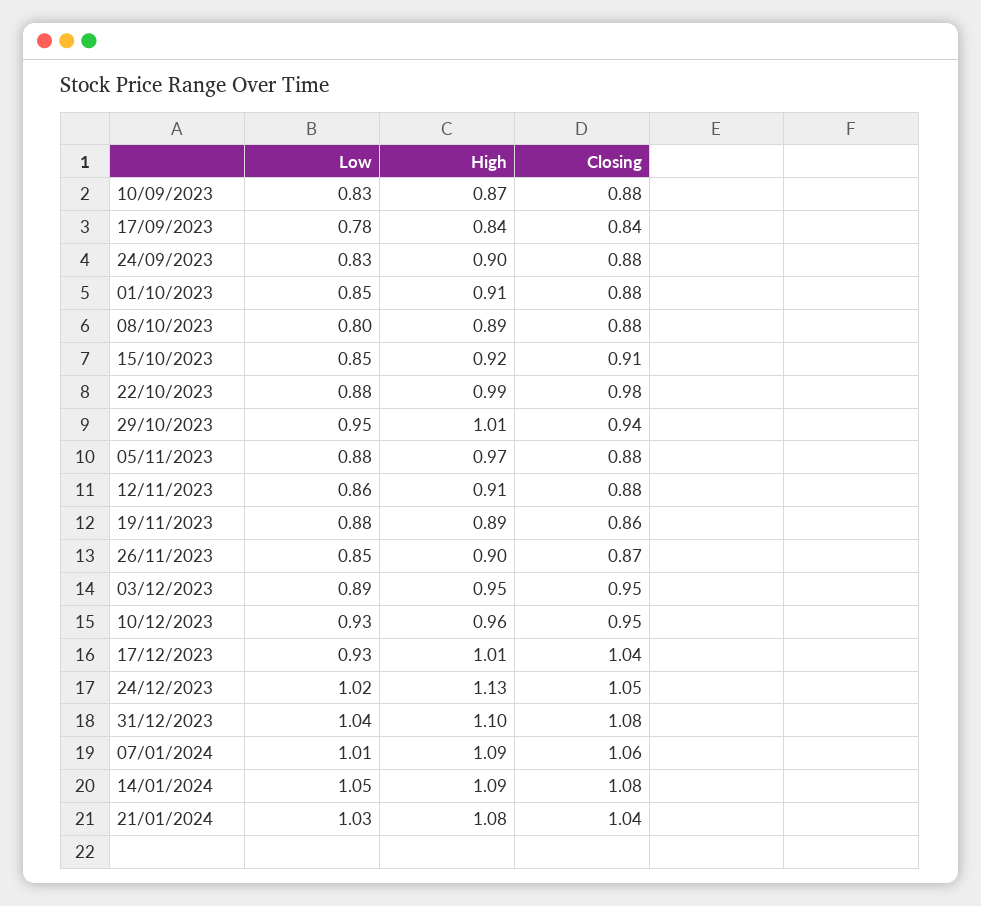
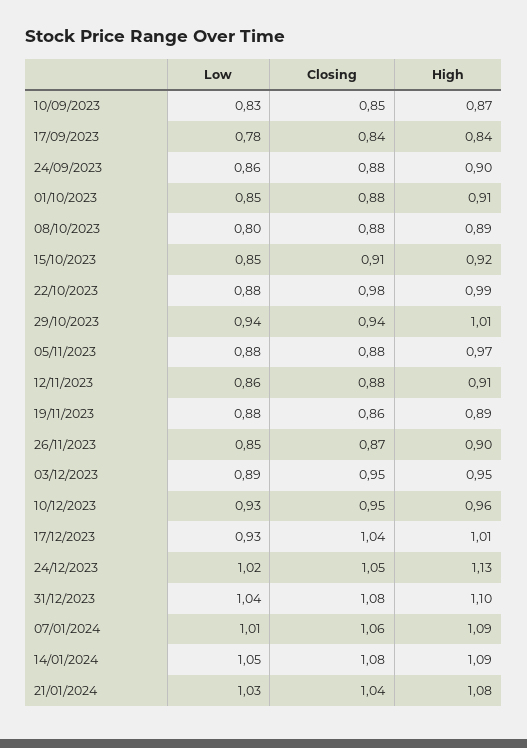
  {
    "Low": {
      "10/09/2023": 0.83,
      "17/09/2023": 0.78,
-     "24/09/2023": 0.83,
+     "24/09/2023": 0.86,
      "01/10/2023": 0.85,
      "08/10/2023": 0.8,
      "15/10/2023": 0.85,
      "22/10/2023": 0.88,
-     "29/10/2023": 0.95,
+     "29/10/2023": 0.94,
      "05/11/2023": 0.88,
      "12/11/2023": 0.86,
      "19/11/2023": 0.88,
      "26/11/2023": 0.85,
      "03/12/2023": 0.89,
      "10/12/2023": 0.93,
      "17/12/2023": 0.93,
      "24/12/2023": 1.02,
      "31/12/2023": 1.04,
      "07/01/2024": 1.01,
      "14/01/2024": 1.05,
      "21/01/2024": 1.03
    },
    "High": {
      "10/09/2023": 0.87,
      "17/09/2023": 0.84,
      "24/09/2023": 0.9,
      "01/10/2023": 0.91,
      "08/10/2023": 0.89,
      "15/10/2023": 0.92,
      "22/10/2023": 0.99,
      "29/10/2023": 1.01,
      "05/11/2023": 0.97,
      "12/11/2023": 0.91,
      "19/11/2023": 0.89,
      "26/11/2023": 0.9,
      "03/12/2023": 0.95,
      "10/12/2023": 0.96,
      "17/12/2023": 1.01,
      "24/12/2023": 1.13,
      "31/12/2023": 1.1,
      "07/01/2024": 1.09,
      "14/01/2024": 1.09,
      "21/01/2024": 1.08
    },
    "Closing": {
-     "10/09/2023": 0.88,
+     "10/09/2023": 0.85,
      "17/09/2023": 0.84,
      "24/09/2023": 0.88,
      "01/10/2023": 0.88,
      "08/10/2023": 0.88,
      "15/10/2023": 0.91,
      "22/10/2023": 0.98,
      "29/10/2023": 0.94,
      "05/11/2023": 0.88,
      "12/11/2023": 0.88,
      "19/11/2023": 0.86,
      "26/11/2023": 0.87,
      "03/12/2023": 0.95,
      "10/12/2023": 0.95,
      "17/12/2023": 1.04,
      "24/12/2023": 1.05,
      "31/12/2023": 1.08,
      "07/01/2024": 1.06,
      "14/01/2024": 1.08,
      "21/01/2024": 1.04
    }
  }

